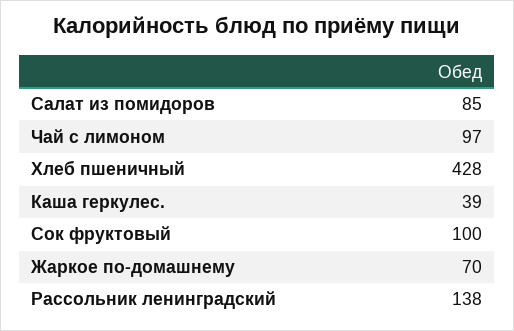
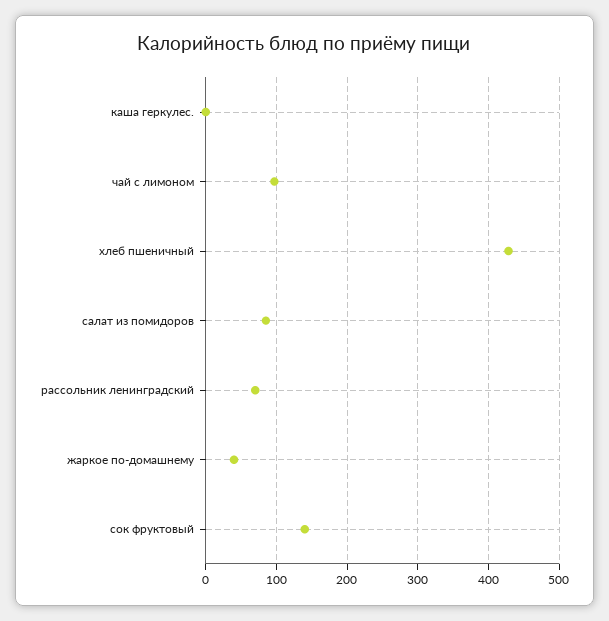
  {
    "Салат из помидоров": 85,
    "Чай с лимоном": 97,
    "Хлеб пшеничный": 428,
-   "Каша геркулес.": 39,
+   "Каша геркулес.": 0,
-   "Сок фруктовый": 100,
+   "Сок фруктовый": 140,
-   "Жаркое по-домашнему": 70,
+   "Жаркое по-домашнему": 40,
-   "Рассольник ленинградский": 138
+   "Рассольник ленинградский": 70
  }

